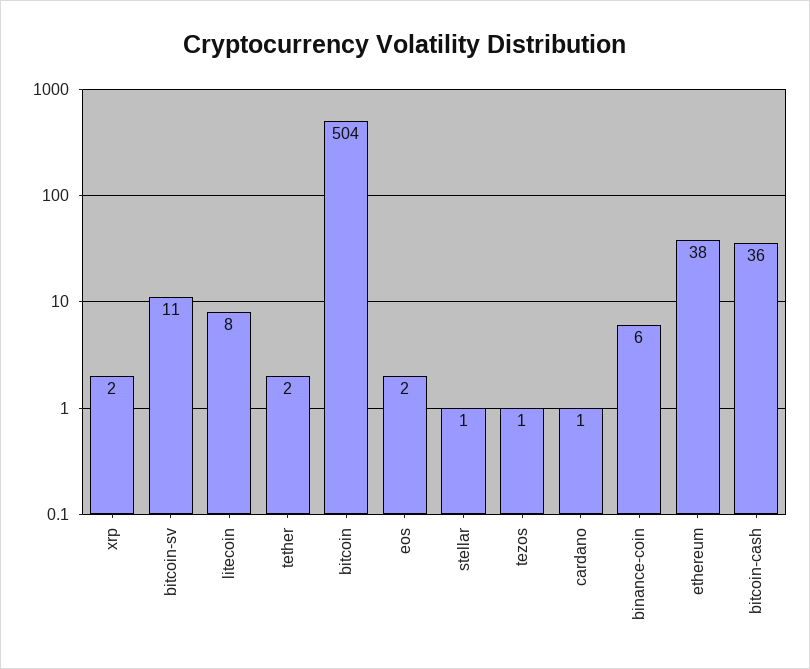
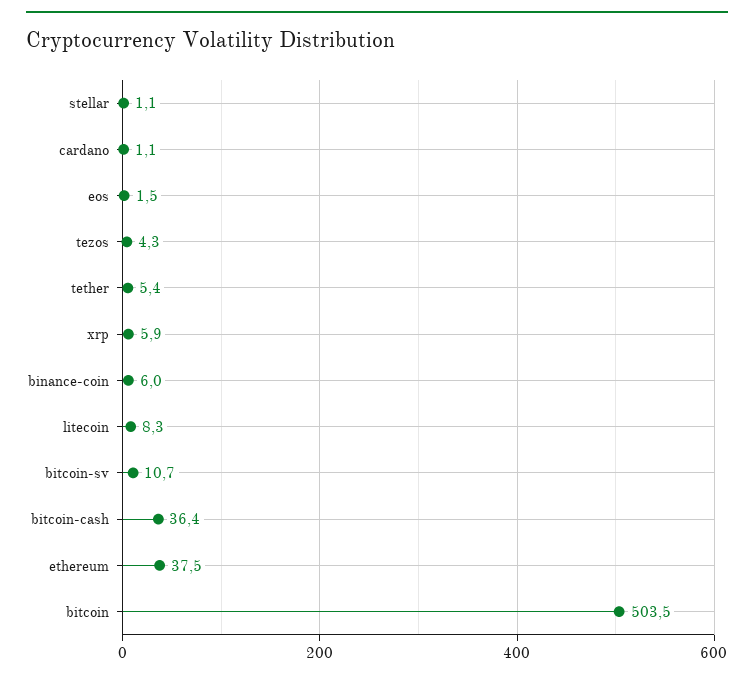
  {
-   "xrp": 2,
+   "xrp": 5.9,
    "bitcoin-sv": 10.7,
    "litecoin": 8.3,
-   "tether": 2,
+   "tether": 5.4,
    "bitcoin": 503.5,
    "eos": 1.5,
    "stellar": 1.1,
-   "tezos": 1,
+   "tezos": 4.3,
    "cardano": 1.1,
    "binance-coin": 6,
    "ethereum": 37.5,
    "bitcoin-cash": 36.4
  }

